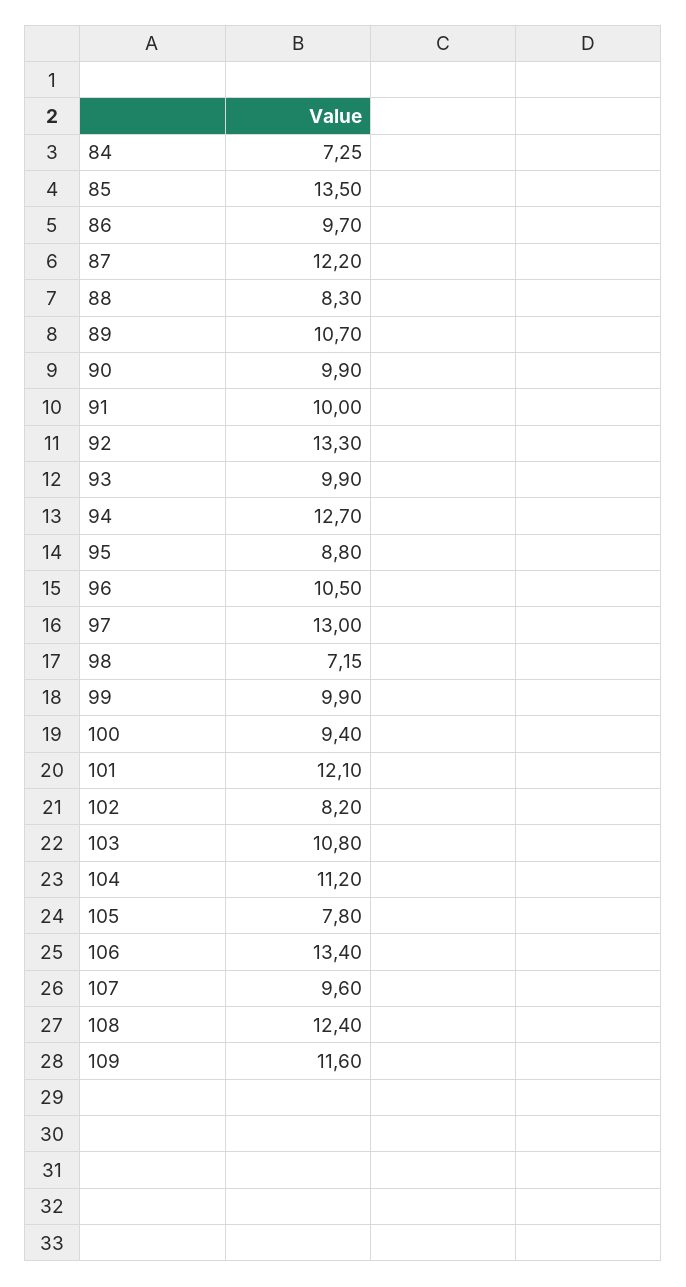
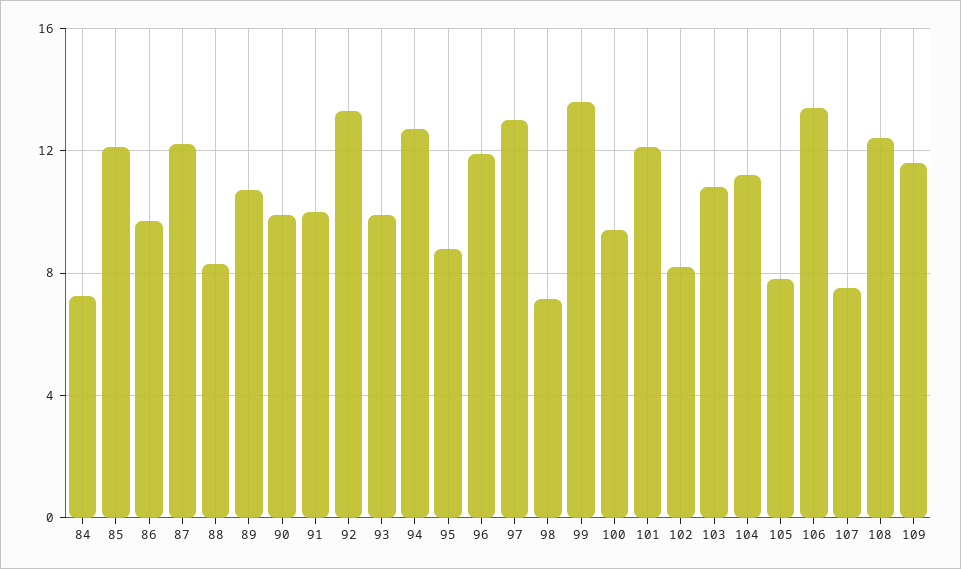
  {
    "84": 7.25,
-   "85": 13.5,
+   "85": 12,
    "86": 9.7,
    "87": 12.2,
    "88": 8.3,
    "89": 10.7,
    "90": 9.9,
    "91": 10,
    "92": 13.3,
    "93": 9.9,
    "94": 12.7,
    "95": 8.8,
-   "96": 10.5,
+   "96": 12,
    "97": 13,
    "98": 7.15,
-   "99": 9.9,
+   "99": 13.5,
    "100": 9.4,
    "101": 12.1,
    "102": 8.2,
    "103": 10.8,
    "104": 11.2,
    "105": 7.8,
    "106": 13.4,
-   "107": 9.6,
+   "107": 7.5,
    "108": 12.4,
    "109": 11.6
  }

